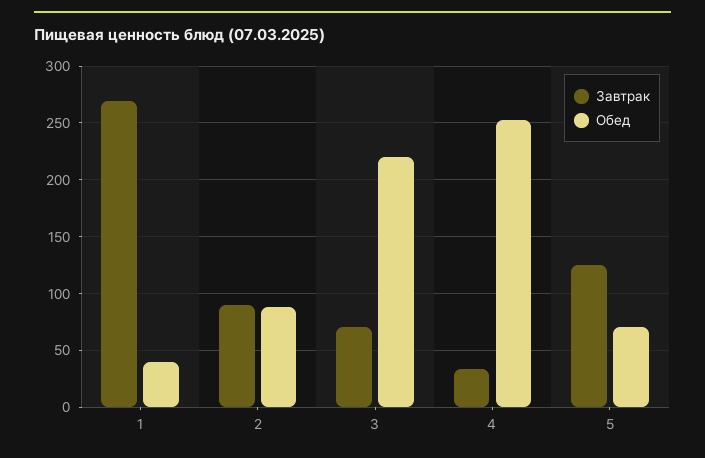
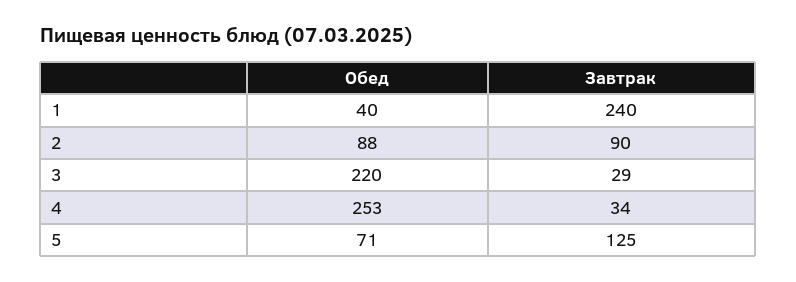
  {
    "Завтрак": {
-     "1": 270,
+     "1": 240,
      "2": 90,
-     "3": 70,
+     "3": 29,
      "4": 34,
      "5": 125
    },
    "Обед": {
      "1": 40,
      "2": 88,
      "3": 220,
      "4": 253,
      "5": 71
    }
  }

